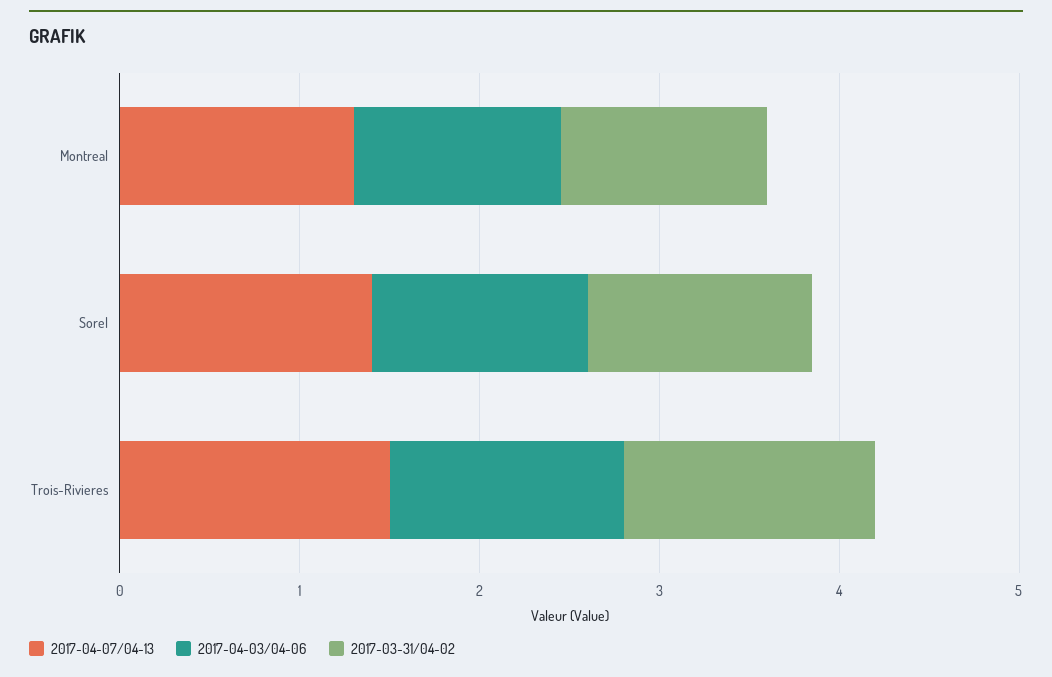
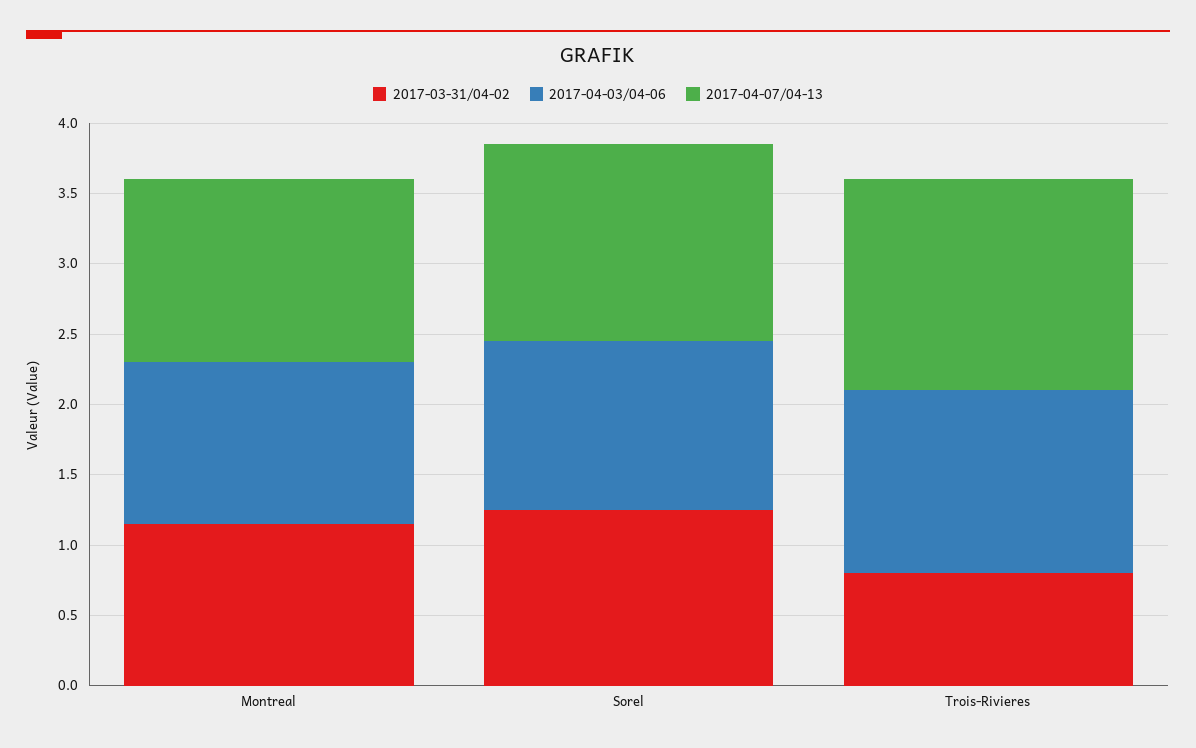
  {
    "2017-04-07/04-13": {
      "Montreal": 1.3,
      "Sorel": 1.4,
      "Trois-Rivieres": 1.5
    },
    "2017-04-03/04-06": {
      "Montreal": 1.2,
      "Sorel": 1.2,
      "Trois-Rivieres": 1.3
    },
    "2017-03-31/04-02": {
      "Montreal": 1.2,
      "Sorel": 1.3,
-     "Trois-Rivieres": 1.4
+     "Trois-Rivieres": 0.8
    }
  }

